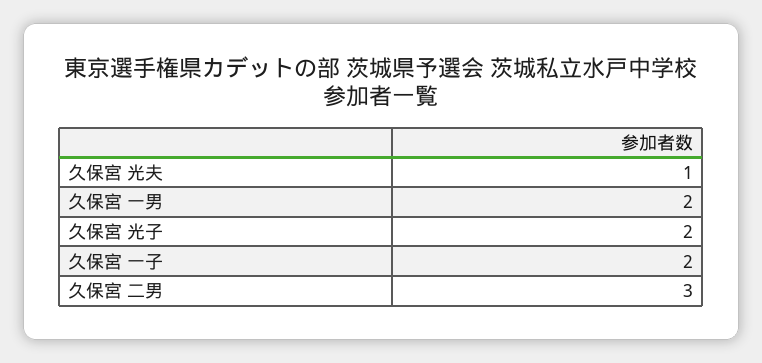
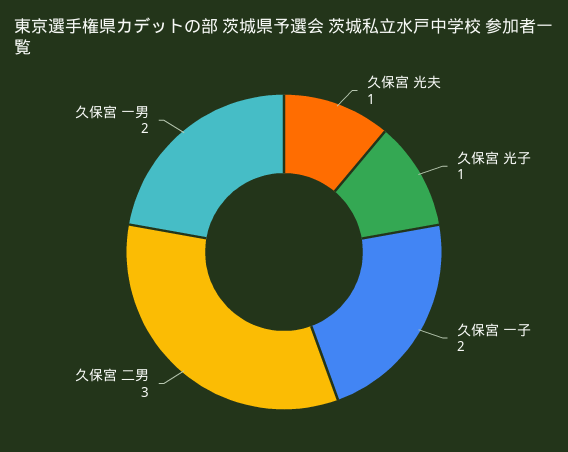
  {
    "久保宮 光夫": 1,
    "久保宮 一男": 2,
-   "久保宮 光子": 2,
+   "久保宮 光子": 1,
    "久保宮 一子": 2,
    "久保宮 二男": 3
  }

